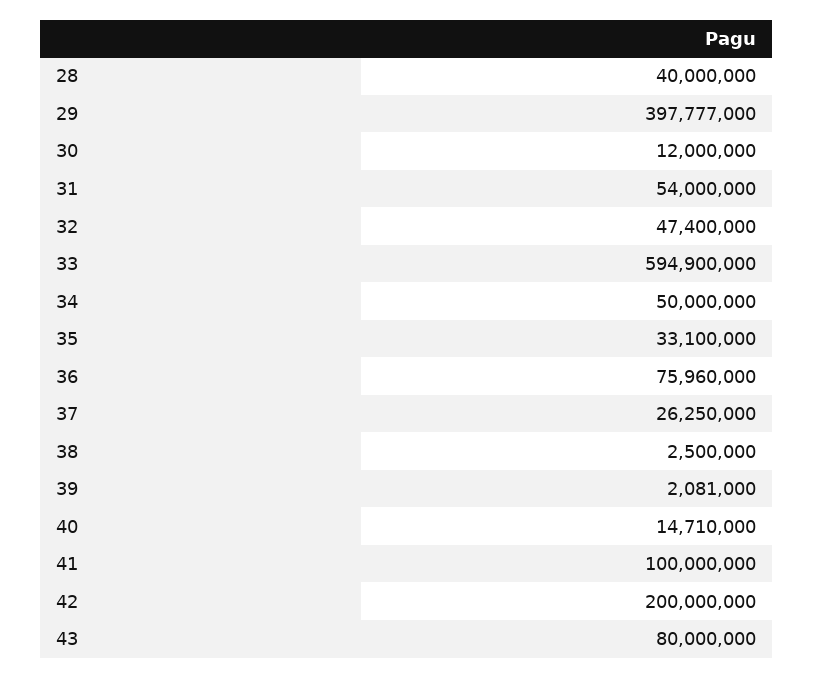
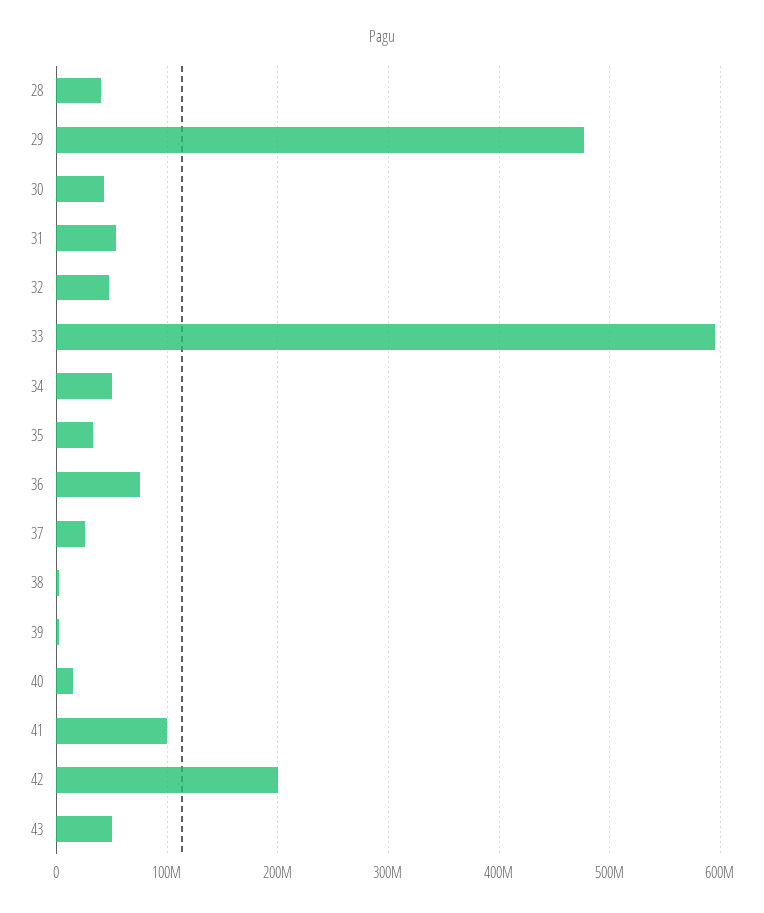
  {
    "28": 40000000,
-   "29": 397777000,
+   "29": 480000000,
-   "30": 12000000,
+   "30": 40000000,
    "31": 54000000,
    "32": 47400000,
    "33": 594900000,
    "34": 50000000,
    "35": 33100000,
    "36": 75960000,
    "37": 26250000,
    "38": 2500000,
    "39": 2081000,
    "40": 14710000,
    "41": 100000000,
    "42": 200000000,
-   "43": 80000000
+   "43": 50000000
  }

